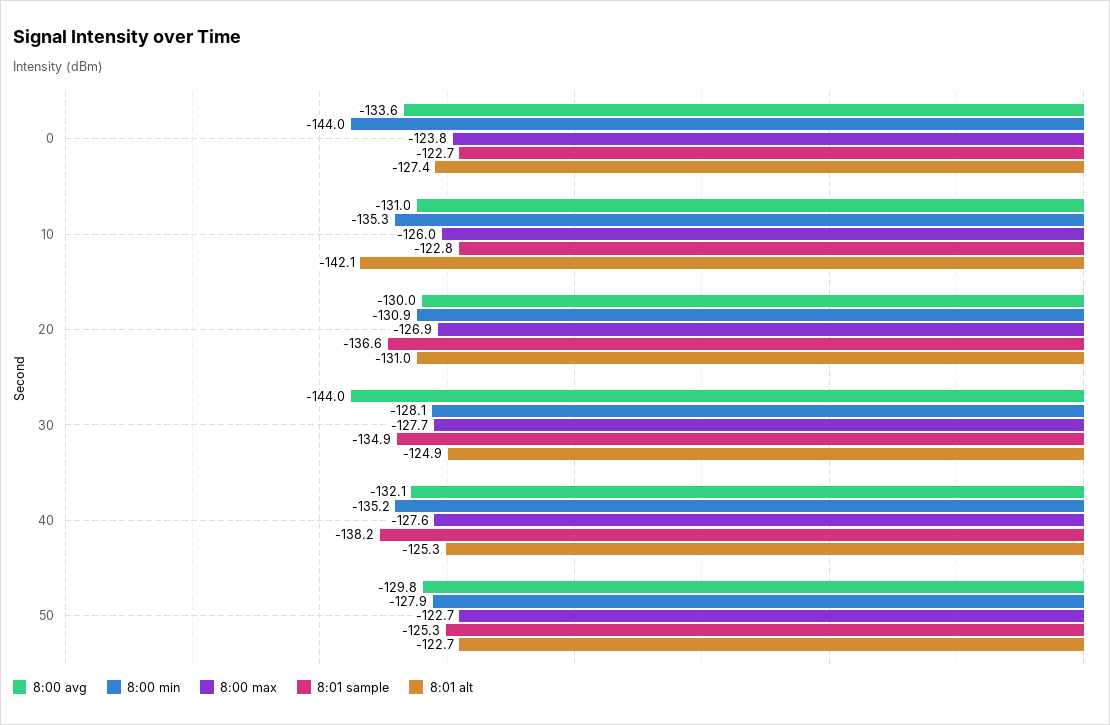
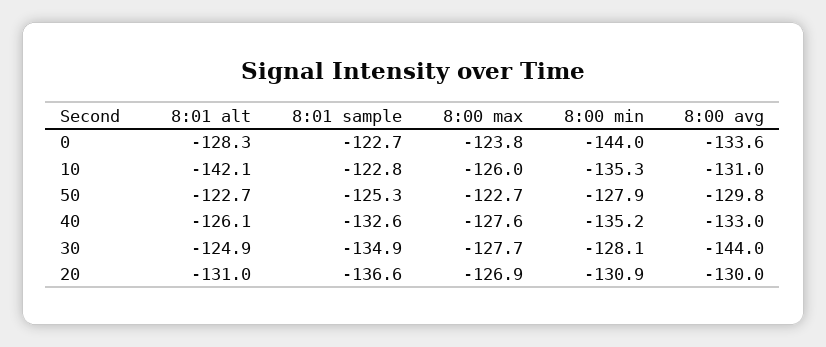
  {
    "8:00 avg": {
      "0": -133.6,
      "10": -131,
      "20": -130,
      "30": -144,
-     "40": -132.1,
+     "40": -133,
      "50": -129.8
    },
    "8:00 min": {
      "0": -144,
      "10": -135.3,
      "20": -130.9,
      "30": -128.1,
      "40": -135.2,
      "50": -127.9
    },
    "8:00 max": {
      "0": -123.8,
      "10": -126,
      "20": -126.9,
      "30": -127.7,
      "40": -127.6,
      "50": -122.7
    },
    "8:01 sample": {
      "0": -122.7,
      "10": -122.8,
      "20": -136.6,
      "30": -134.9,
-     "40": -138.2,
+     "40": -132.6,
      "50": -125.3
    },
    "8:01 alt": {
-     "0": -127.4,
+     "0": -128.3,
      "10": -142.1,
      "20": -131,
      "30": -124.9,
-     "40": -125.3,
+     "40": -126.1,
      "50": -122.7
    }
  }

